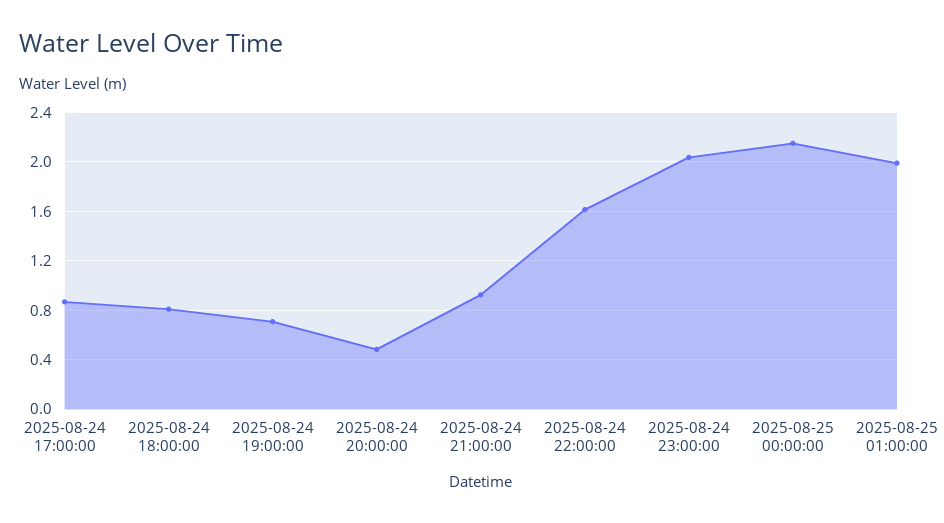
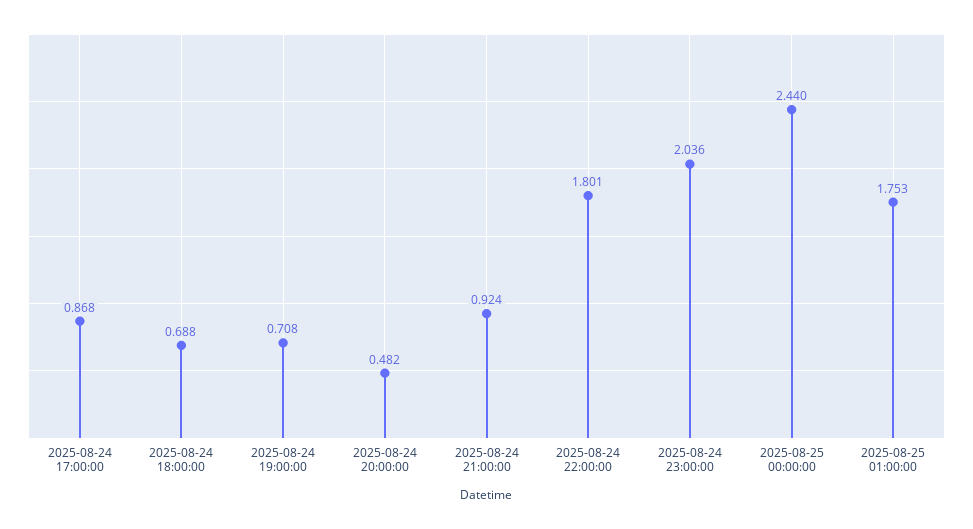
  {
    "2025-08-24 17:00:00": 0.868,
-   "2025-08-24 18:00:00": 0.8,
+   "2025-08-24 18:00:00": 0.688,
    "2025-08-24 19:00:00": 0.708,
    "2025-08-24 20:00:00": 0.482,
    "2025-08-24 21:00:00": 0.924,
-   "2025-08-24 22:00:00": 1.6,
+   "2025-08-24 22:00:00": 1.801,
    "2025-08-24 23:00:00": 2.036,
-   "2025-08-25 00:00:00": 2.15,
+   "2025-08-25 00:00:00": 2.44,
-   "2025-08-25 01:00:00": 2
+   "2025-08-25 01:00:00": 1.753
  }

